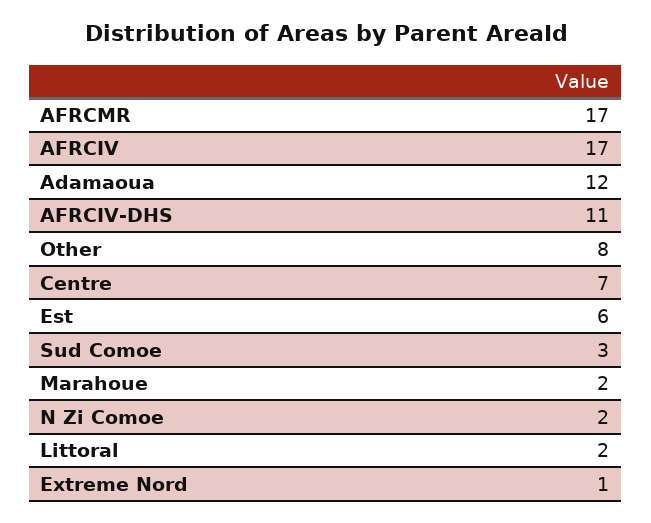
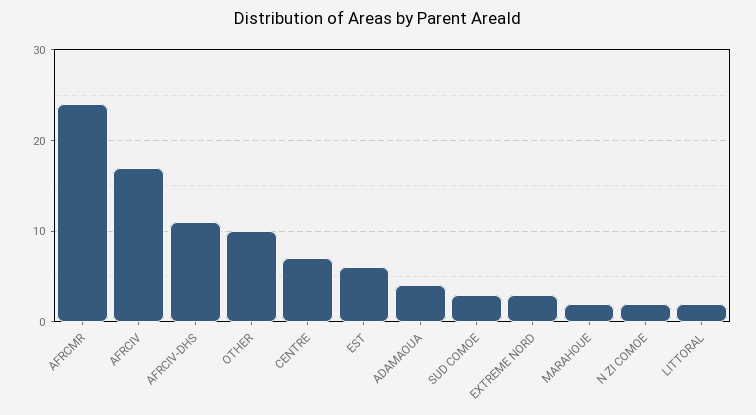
  {
-   "AFRCMR": 17,
+   "AFRCMR": 24,
    "AFRCIV": 17,
-   "Adamaoua": 12,
+   "Adamaoua": 4,
    "AFRCIV-DHS": 11,
-   "Other": 8,
+   "Other": 10,
    "Centre": 7,
    "Est": 6,
    "Sud Comoe": 3,
    "Marahoue": 2,
    "N Zi Comoe": 2,
    "Littoral": 2,
-   "Extreme Nord": 1
+   "Extreme Nord": 3
  }

